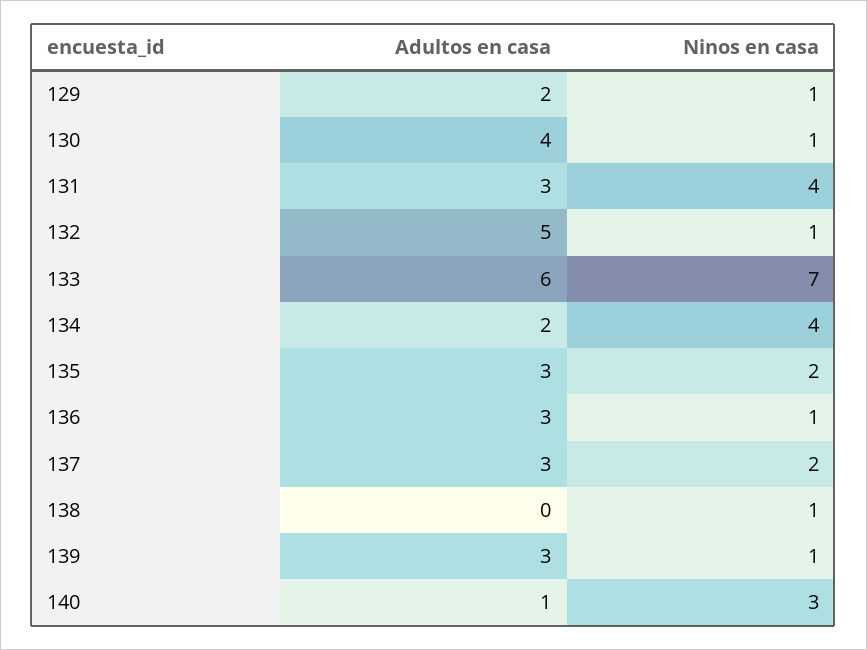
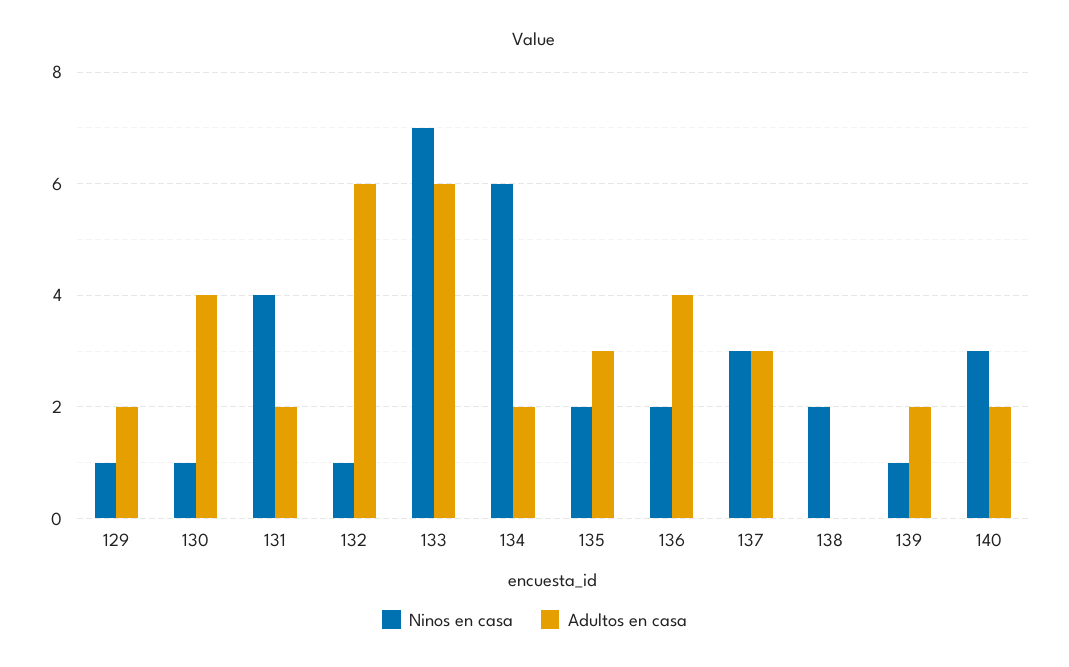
  {
    "Adultos en casa": {
      "129": 2,
      "130": 4,
-     "131": 3,
+     "131": 2,
-     "132": 5,
+     "132": 6,
      "133": 6,
      "134": 2,
      "135": 3,
-     "136": 3,
+     "136": 4,
      "137": 3,
      "138": 0,
-     "139": 3,
+     "139": 2,
-     "140": 1
+     "140": 2
    },
    "Ninos en casa": {
      "129": 1,
      "130": 1,
      "131": 4,
      "132": 1,
      "133": 7,
-     "134": 4,
+     "134": 6,
      "135": 2,
-     "136": 1,
+     "136": 2,
-     "137": 2,
+     "137": 3,
-     "138": 1,
+     "138": 2,
      "139": 1,
      "140": 3
    }
  }

